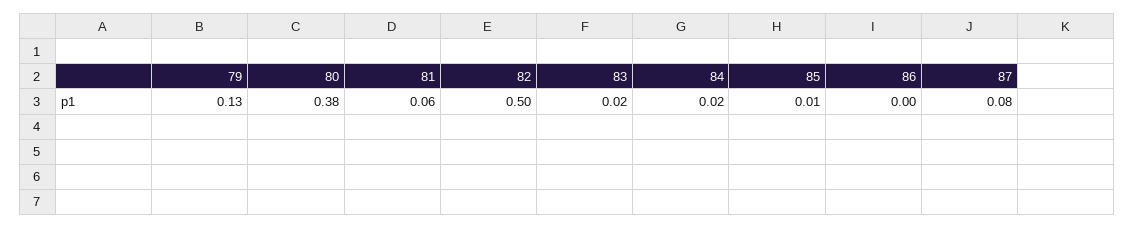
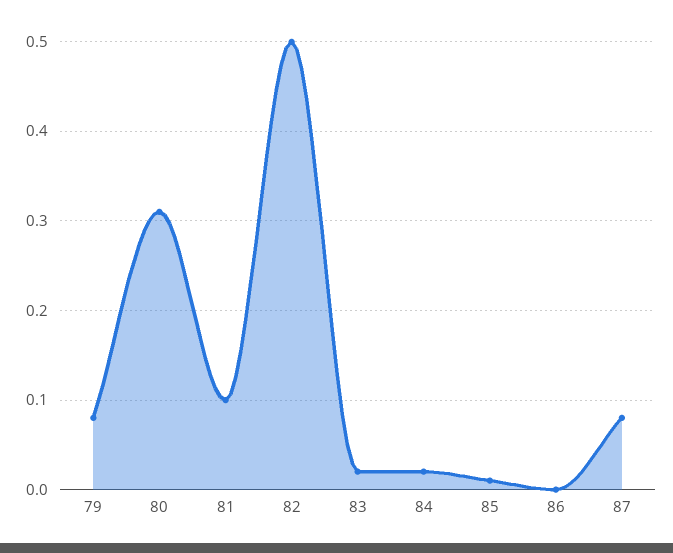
  {
-   "79": 0.13,
+   "79": 0.08,
-   "80": 0.38,
+   "80": 0.31,
-   "81": 0.06,
+   "81": 0.1,
    "82": 0.5,
    "83": 0.02,
    "84": 0.02,
    "85": 0.01,
    "86": 0,
    "87": 0.08
  }

